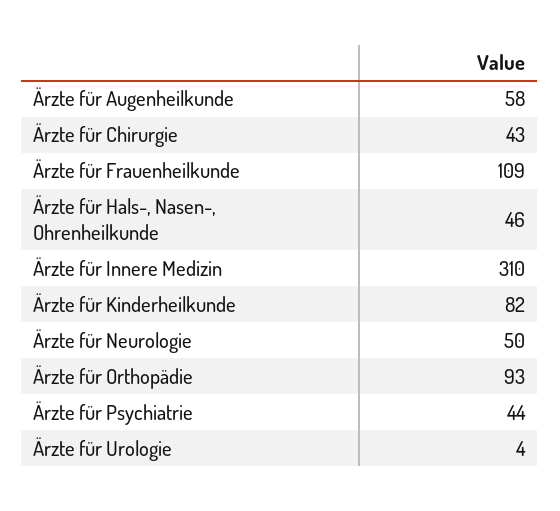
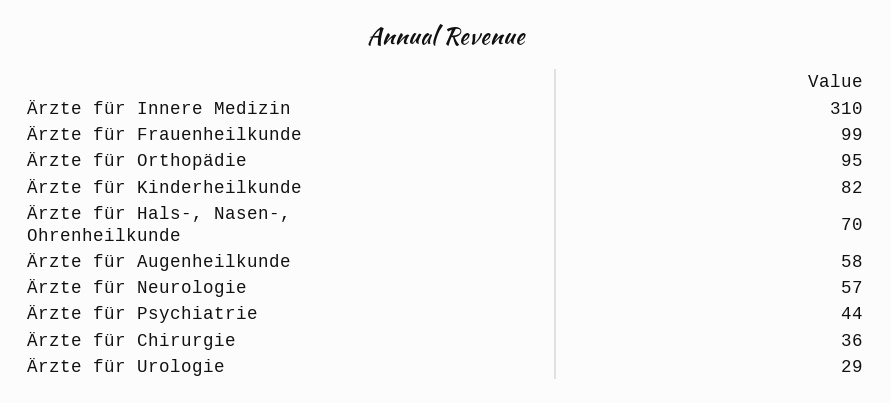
  {
    "Ärzte für Augenheilkunde": 58,
-   "Ärzte für Chirurgie": 43,
+   "Ärzte für Chirurgie": 36,
-   "Ärzte für Frauenheilkunde": 109,
+   "Ärzte für Frauenheilkunde": 99,
-   "Ärzte für Hals-, Nasen-, Ohrenheilkunde": 46,
+   "Ärzte für Hals-, Nasen-, Ohrenheilkunde": 70,
    "Ärzte für Innere Medizin": 310,
    "Ärzte für Kinderheilkunde": 82,
-   "Ärzte für Neurologie": 50,
+   "Ärzte für Neurologie": 57,
-   "Ärzte für Orthopädie": 93,
+   "Ärzte für Orthopädie": 95,
    "Ärzte für Psychiatrie": 44,
-   "Ärzte für Urologie": 4
+   "Ärzte für Urologie": 29
  }

